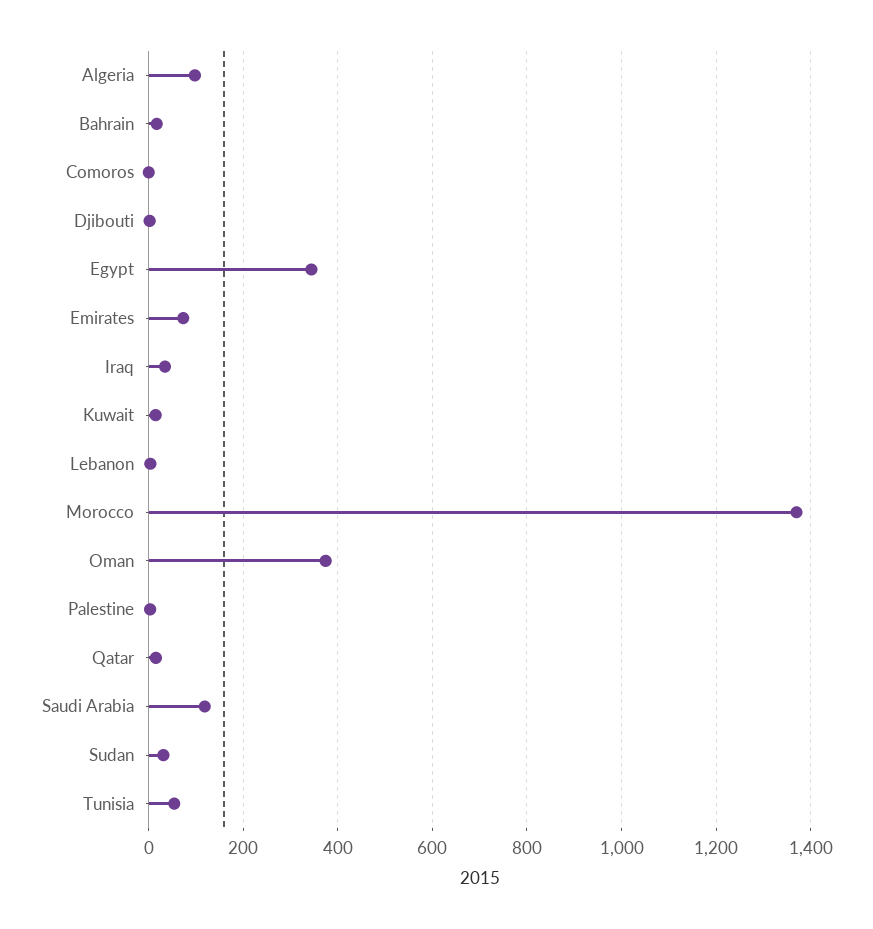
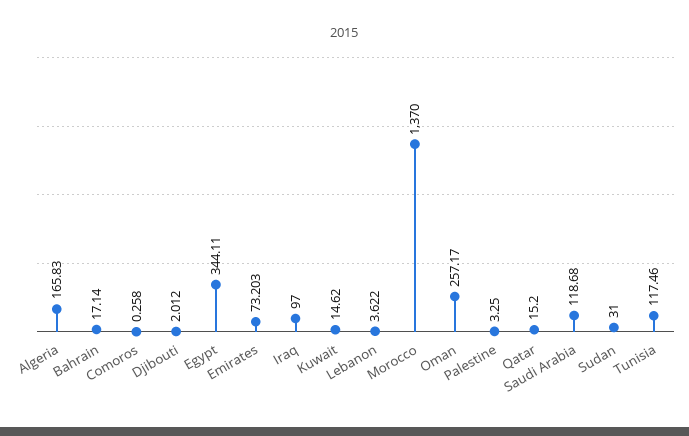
  {
-   "Algeria": 100,
+   "Algeria": 165.83,
    "Bahrain": 17.14,
    "Comoros": 0.258,
    "Djibouti": 2.012,
    "Egypt": 344.11,
    "Emirates": 73.203,
-   "Iraq": 40,
+   "Iraq": 97,
    "Kuwait": 14.62,
    "Lebanon": 3.622,
    "Morocco": 1370,
-   "Oman": 380,
+   "Oman": 257.17,
    "Palestine": 3.25,
    "Qatar": 15.2,
    "Saudi Arabia": 118.68,
    "Sudan": 31,
-   "Tunisia": 60
+   "Tunisia": 117.46
  }

